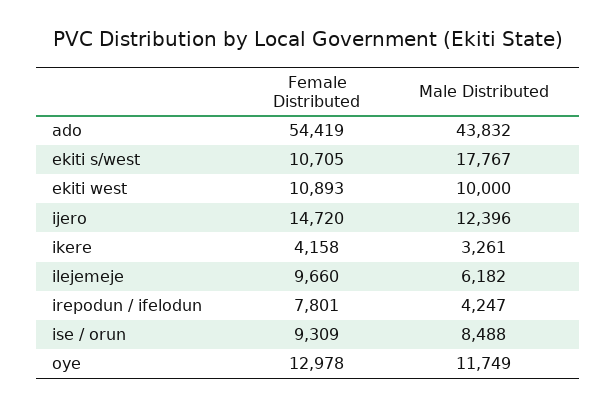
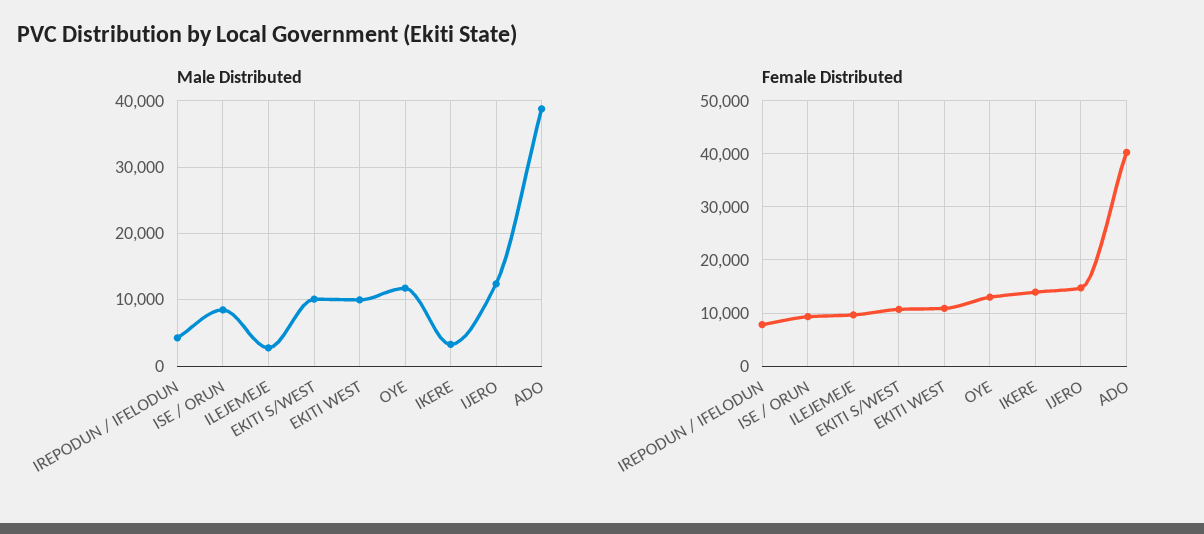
  {
    "Female Distributed": {
-     "ado": 54419,
+     "ado": 40000,
      "ekiti s/west": 10705,
      "ekiti west": 10893,
      "ijero": 14720,
-     "ikere": 4158,
+     "ikere": 14000,
      "ilejemeje": 9660,
      "irepodun / ifelodun": 7801,
      "ise / orun": 9309,
      "oye": 12978
    },
    "Male Distributed": {
-     "ado": 43832,
+     "ado": 39000,
-     "ekiti s/west": 17767,
+     "ekiti s/west": 10000,
      "ekiti west": 10000,
      "ijero": 12396,
      "ikere": 3261,
-     "ilejemeje": 6182,
+     "ilejemeje": 3000,
      "irepodun / ifelodun": 4247,
      "ise / orun": 8488,
      "oye": 11749
    }
  }

